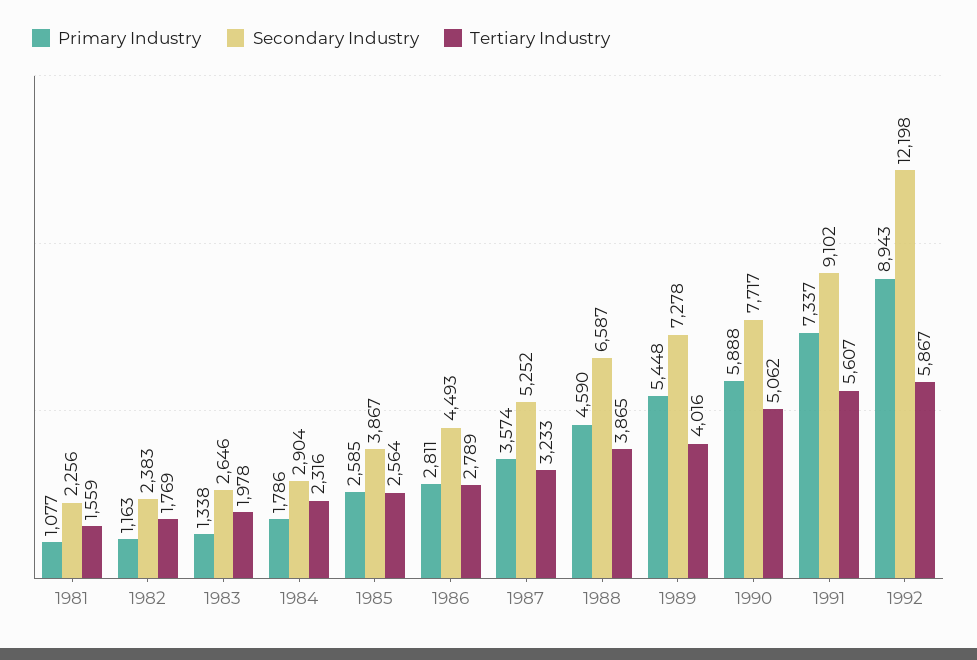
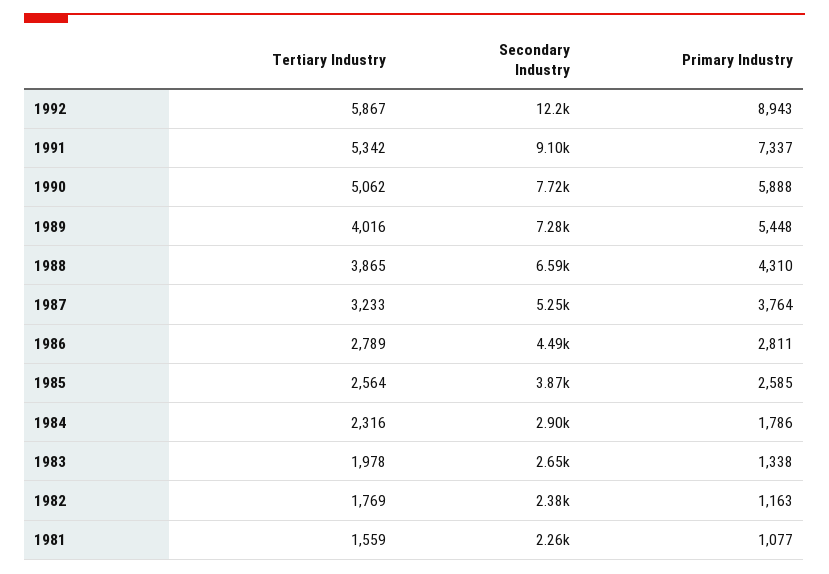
  {
    "Primary Industry": {
      "1981": 1077,
      "1982": 1163,
      "1983": 1338,
      "1984": 1786,
      "1985": 2585,
      "1986": 2811,
-     "1987": 3574,
+     "1987": 3764,
-     "1988": 4590,
+     "1988": 4310,
      "1989": 5448,
      "1990": 5888,
      "1991": 7337,
      "1992": 8943
    },
    "Secondary Industry": {
      "1981": 2256,
      "1982": 2383,
      "1983": 2646,
      "1984": 2904,
      "1985": 3867,
      "1986": 4493,
      "1987": 5252,
      "1988": 6587,
      "1989": 7278,
      "1990": 7717,
      "1991": 9102,
      "1992": 12198
    },
    "Tertiary Industry": {
      "1981": 1559,
      "1982": 1769,
      "1983": 1978,
      "1984": 2316,
      "1985": 2564,
      "1986": 2789,
      "1987": 3233,
      "1988": 3865,
      "1989": 4016,
      "1990": 5062,
-     "1991": 5607,
+     "1991": 5342,
      "1992": 5867
    }
  }

